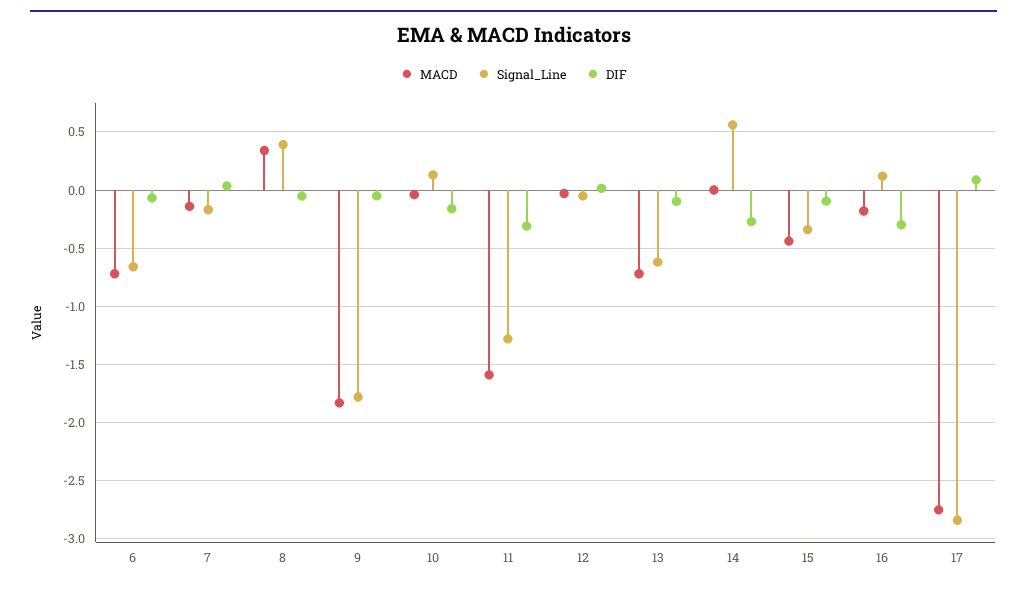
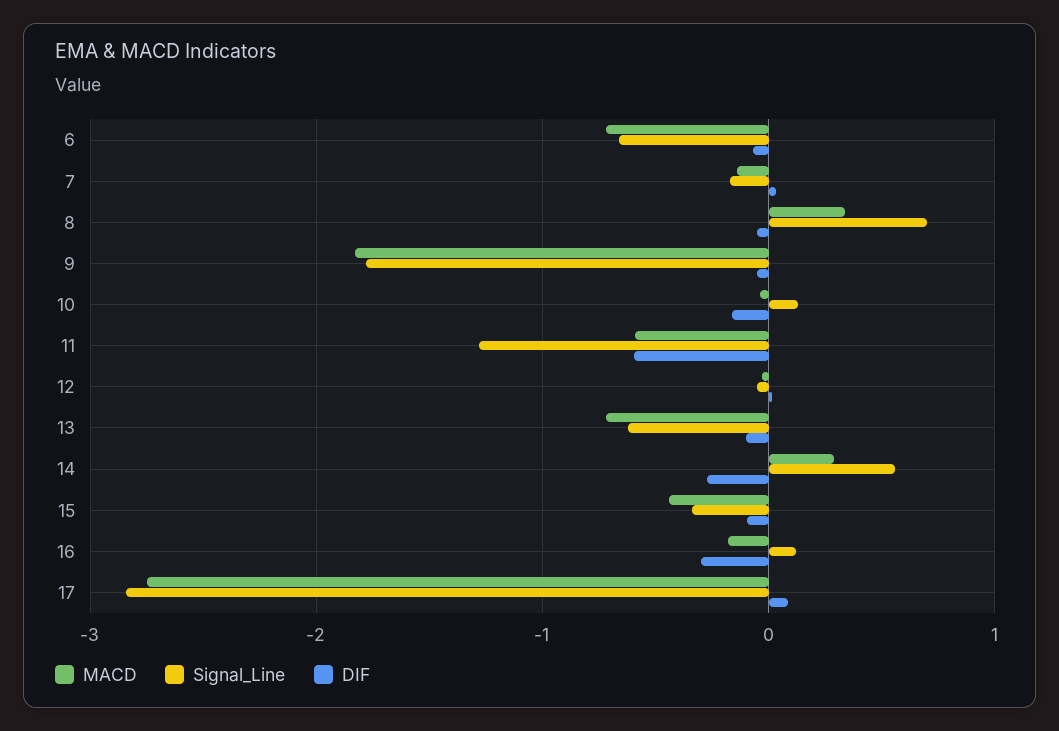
  {
    "MACD": {
      "6": -0.7,
      "7": -0.1,
      "8": 0.3,
      "9": -1.8,
      "10": 0,
-     "11": -1.6,
+     "11": -0.6,
      "12": 0,
      "13": -0.7,
-     "14": 0,
+     "14": 0.3,
      "15": -0.4,
      "16": -0.2,
      "17": -2.8
    },
    "Signal_Line": {
      "6": -0.7,
      "7": -0.2,
-     "8": 0.4,
+     "8": 0.7,
      "9": -1.8,
      "10": 0.1,
      "11": -1.3,
      "12": -0.1,
      "13": -0.6,
      "14": 0.6,
      "15": -0.3,
      "16": 0.1,
      "17": -2.8
    },
    "DIF": {
      "6": -0.1,
      "7": 0,
      "8": -0.1,
      "9": -0.1,
      "10": -0.2,
-     "11": -0.3,
+     "11": -0.6,
      "12": 0,
      "13": -0.1,
      "14": -0.3,
      "15": -0.1,
      "16": -0.3,
      "17": 0.1
    }
  }

